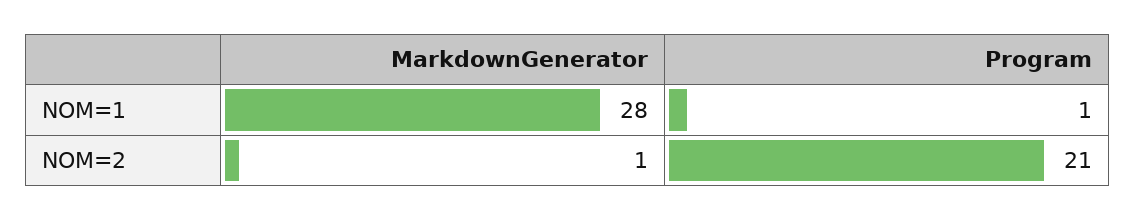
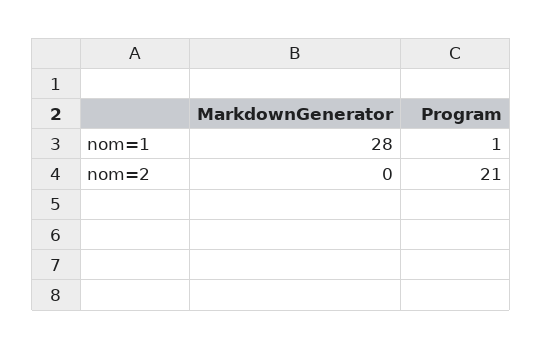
  {
    "MarkdownGenerator": {
      "NOM=1": 28,
-     "NOM=2": 1
+     "NOM=2": 0
    },
    "Program": {
      "NOM=1": 1,
      "NOM=2": 21
    }
  }

